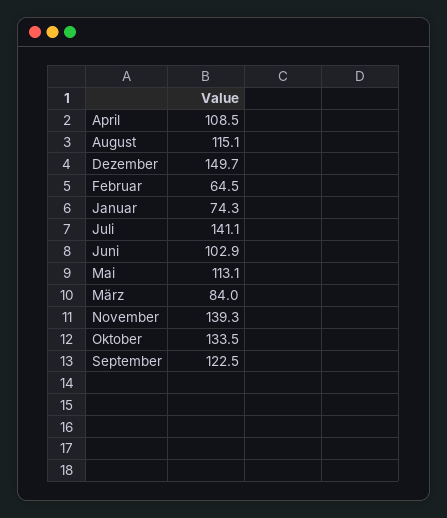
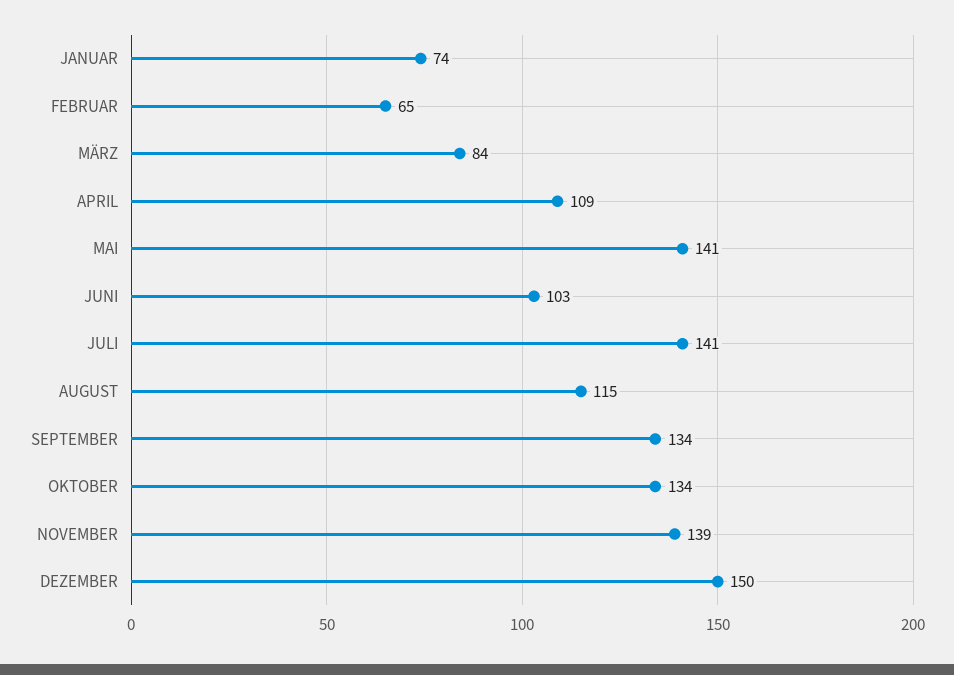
  {
    "April": 108.5,
    "August": 115.1,
    "Dezember": 149.7,
    "Februar": 64.5,
    "Januar": 74.3,
    "Juli": 141.1,
    "Juni": 102.9,
-   "Mai": 113.1,
+   "Mai": 141,
    "März": 84,
    "November": 139.3,
    "Oktober": 133.5,
-   "September": 122.5
+   "September": 134
  }

